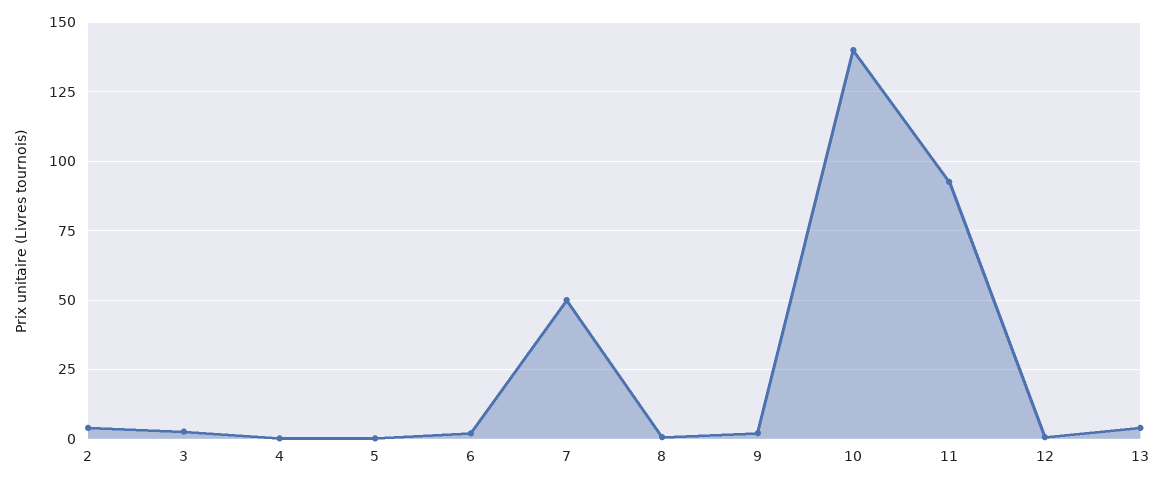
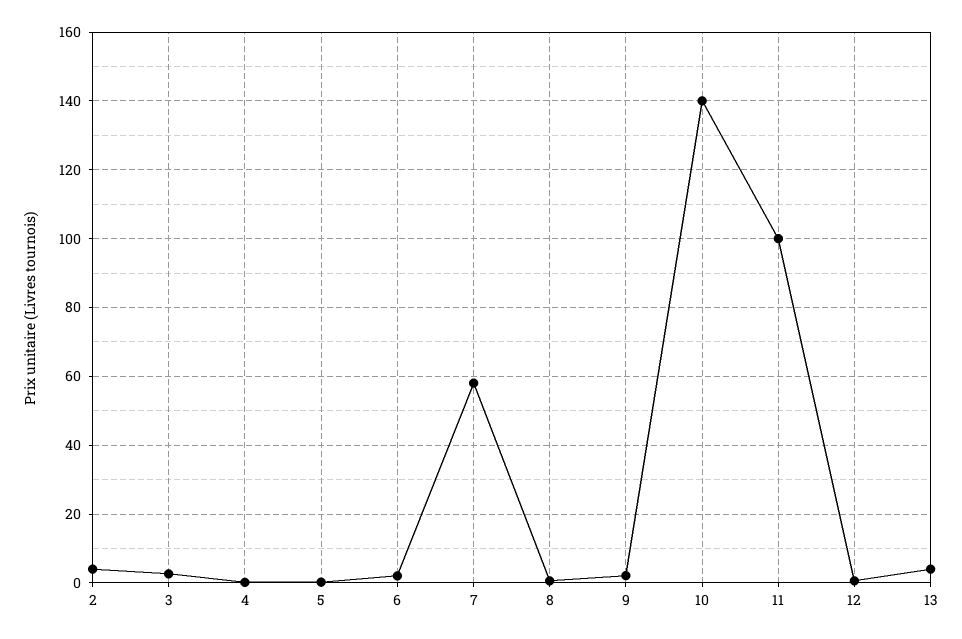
  {
    "2": 4,
    "3": 2,
    "4": 0,
    "5": 0,
    "6": 2,
-   "7": 50,
+   "7": 58,
    "8": 0,
    "9": 2,
    "10": 140,
-   "11": 92.5,
+   "11": 100,
    "12": 0,
    "13": 4
  }

